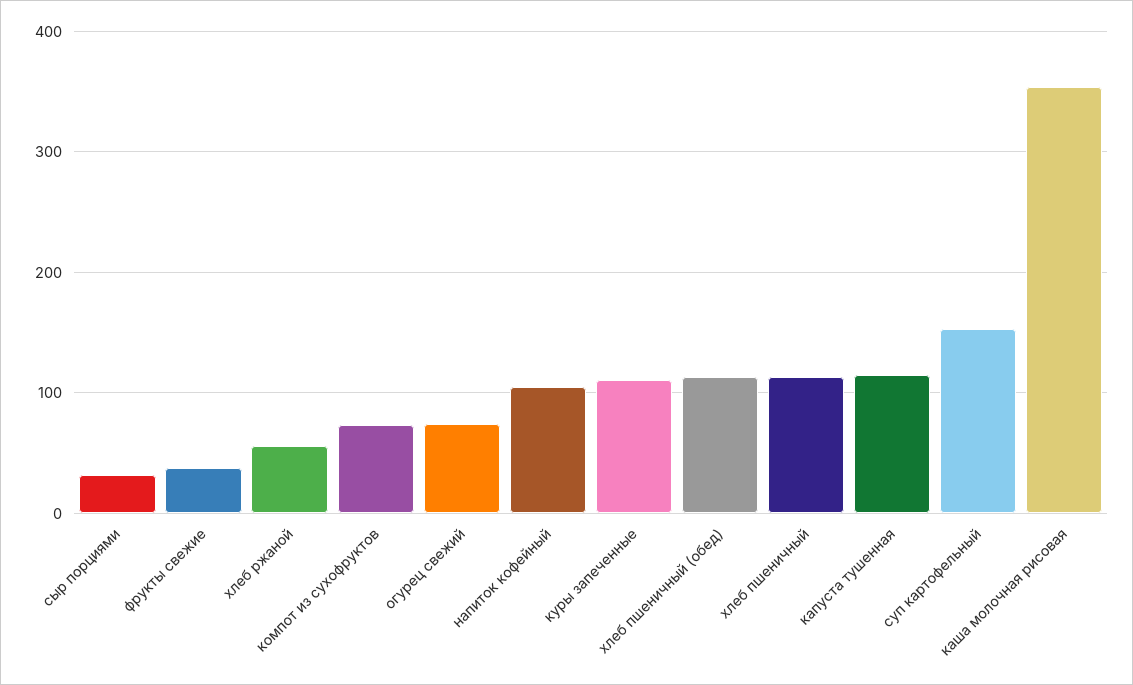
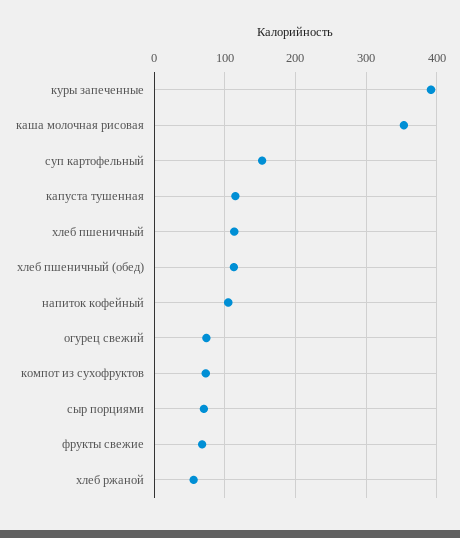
  {
-   "сыр порциями": 30,
+   "сыр порциями": 70,
-   "фрукты свежие": 40,
+   "фрукты свежие": 70,
    "хлеб ржаной": 60,
    "компот из сухофруктов": 70,
    "огурец свежий": 70,
    "напиток кофейный": 110,
-   "куры запеченные": 110,
+   "куры запеченные": 390,
    "хлеб пшеничный (обед)": 110,
    "хлеб пшеничный": 110,
    "капуста тушенная": 120,
    "суп картофельный": 150,
    "каша молочная рисовая": 350
  }

